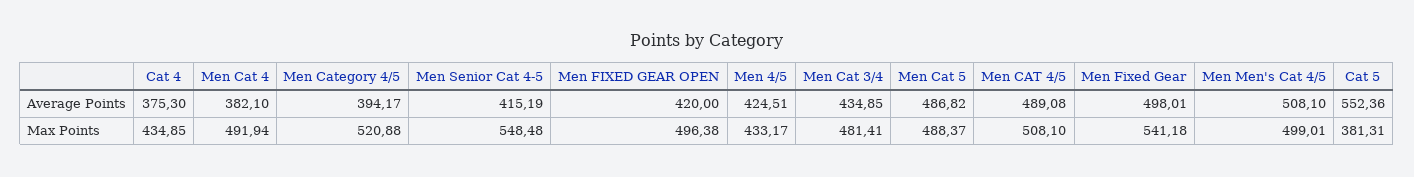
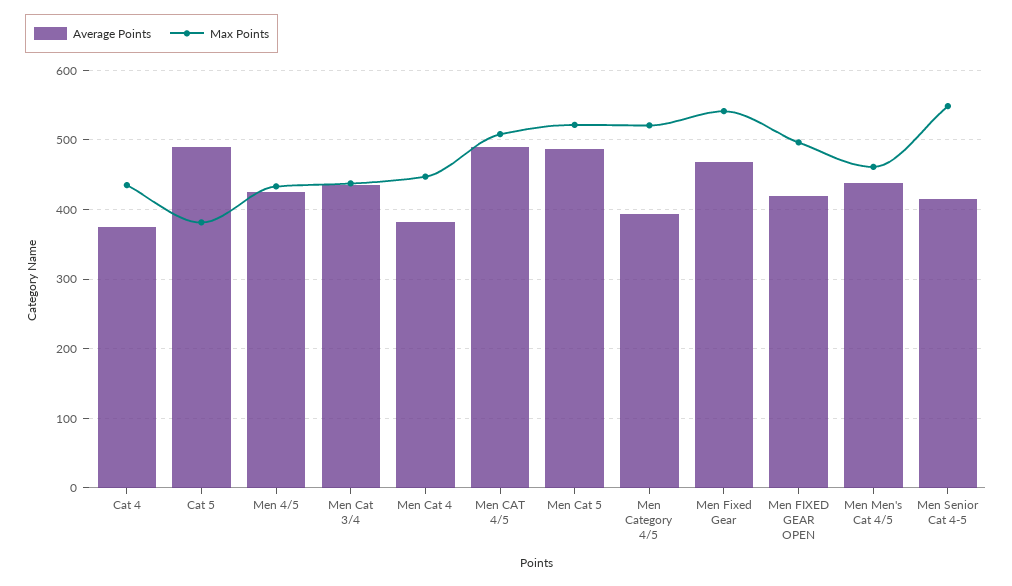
  {
    "Average Points": {
      "Cat 4": 375.3,
      "Men Cat 4": 382.1,
      "Men Category 4/5": 394.17,
      "Men Senior Cat 4-5": 415.19,
      "Men FIXED GEAR OPEN": 420,
      "Men 4/5": 424.51,
      "Men Cat 3/4": 434.85,
      "Men Cat 5": 486.82,
      "Men CAT 4/5": 489.08,
-     "Men Fixed Gear": 498.01,
+     "Men Fixed Gear": 470,
-     "Men Men's Cat 4/5": 508.1,
+     "Men Men's Cat 4/5": 440,
-     "Cat 5": 552.36
+     "Cat 5": 490
    },
    "Max Points": {
      "Cat 4": 434.85,
-     "Men Cat 4": 491.94,
+     "Men Cat 4": 450,
      "Men Category 4/5": 520.88,
      "Men Senior Cat 4-5": 548.48,
      "Men FIXED GEAR OPEN": 496.38,
      "Men 4/5": 433.17,
-     "Men Cat 3/4": 481.41,
+     "Men Cat 3/4": 440,
-     "Men Cat 5": 488.37,
+     "Men Cat 5": 520,
      "Men CAT 4/5": 508.1,
      "Men Fixed Gear": 541.18,
-     "Men Men's Cat 4/5": 499.01,
+     "Men Men's Cat 4/5": 460,
      "Cat 5": 381.31
    }
  }

